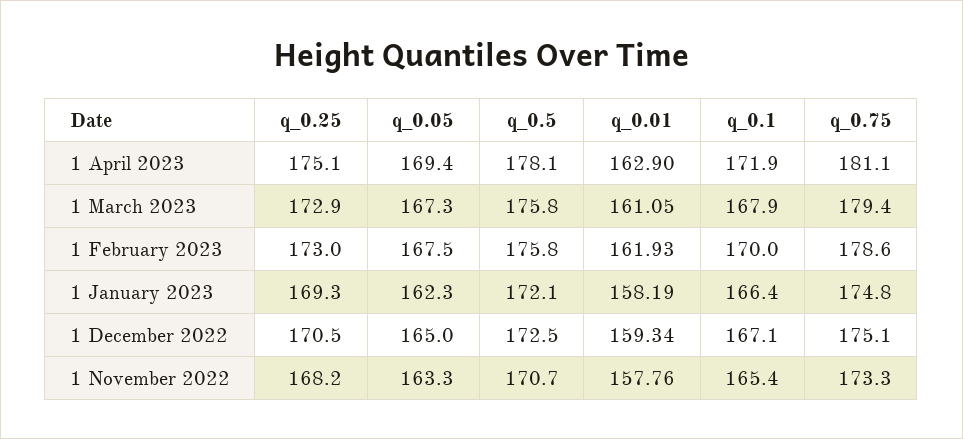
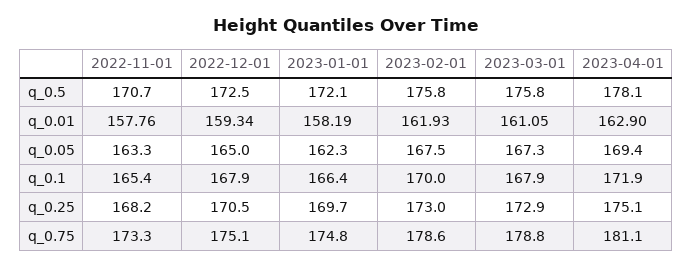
  {
    "q_0.25": {
      "1 April 2023": 175.1,
      "1 March 2023": 172.9,
      "1 February 2023": 173,
-     "1 January 2023": 169.3,
+     "1 January 2023": 169.7,
      "1 December 2022": 170.5,
      "1 November 2022": 168.2
    },
    "q_0.05": {
      "1 April 2023": 169.4,
      "1 March 2023": 167.3,
      "1 February 2023": 167.5,
      "1 January 2023": 162.3,
      "1 December 2022": 165,
      "1 November 2022": 163.3
    },
    "q_0.5": {
      "1 April 2023": 178.1,
      "1 March 2023": 175.8,
      "1 February 2023": 175.8,
      "1 January 2023": 172.1,
      "1 December 2022": 172.5,
      "1 November 2022": 170.7
    },
    "q_0.01": {
      "1 April 2023": 162.9,
      "1 March 2023": 161.05,
      "1 February 2023": 161.93,
      "1 January 2023": 158.19,
      "1 December 2022": 159.34,
      "1 November 2022": 157.76
    },
    "q_0.1": {
      "1 April 2023": 171.9,
      "1 March 2023": 167.9,
      "1 February 2023": 170,
      "1 January 2023": 166.4,
-     "1 December 2022": 167.1,
+     "1 December 2022": 167.9,
      "1 November 2022": 165.4
    },
    "q_0.75": {
      "1 April 2023": 181.1,
-     "1 March 2023": 179.4,
+     "1 March 2023": 178.8,
      "1 February 2023": 178.6,
      "1 January 2023": 174.8,
      "1 December 2022": 175.1,
      "1 November 2022": 173.3
    }
  }

